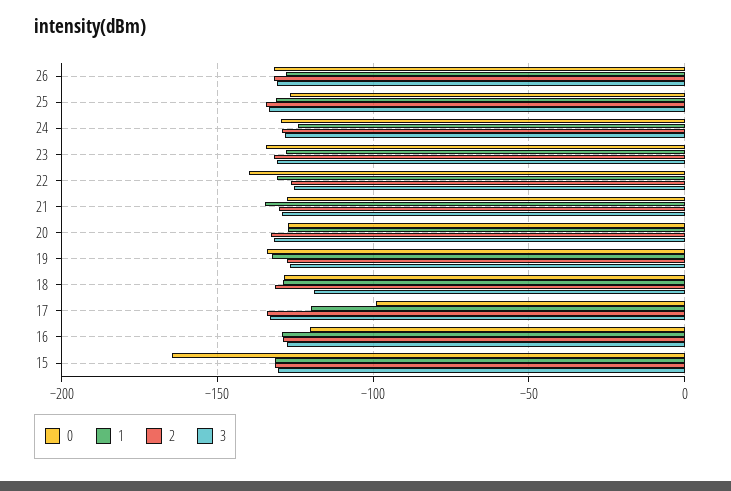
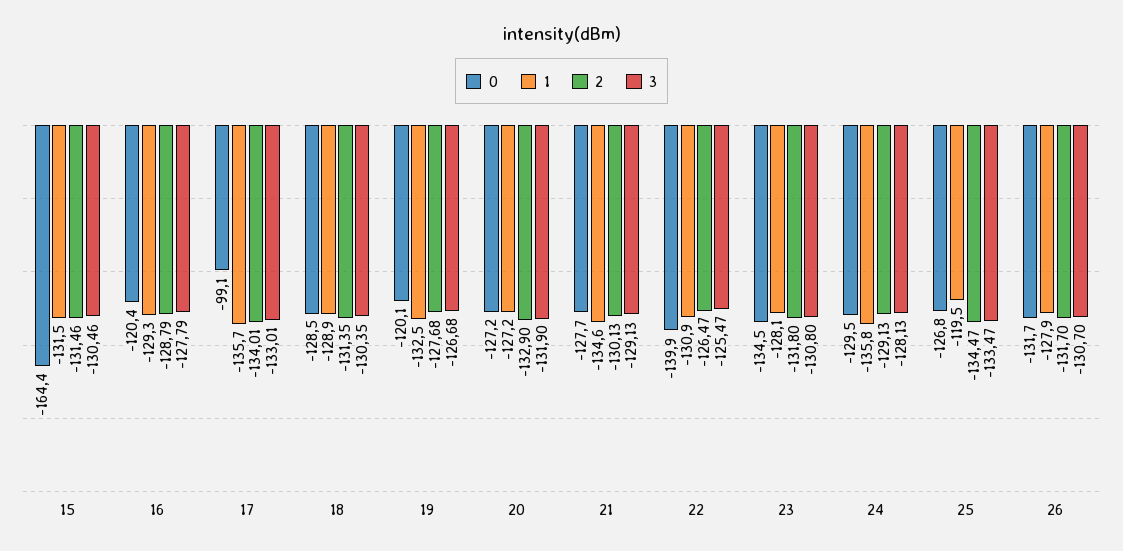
  {
    "0": {
      "26": -131.7,
      "25": -126.8,
      "24": -129.5,
      "23": -134.5,
      "22": -139.9,
      "21": -127.7,
      "20": -127.2,
-     "19": -135,
+     "19": -120.1,
      "18": -128.5,
      "17": -99.1,
      "16": -120.4,
      "15": -164.4
    },
    "1": {
      "26": -127.9,
-     "25": -130,
+     "25": -119.5,
-     "24": -125,
+     "24": -135.8,
      "23": -128.1,
      "22": -130.9,
      "21": -134.6,
      "20": -127.2,
      "19": -132.5,
      "18": -128.9,
-     "17": -120,
+     "17": -135.7,
      "16": -129.3,
      "15": -131.5
    },
    "2": {
      "26": -131.7,
      "25": -134.47,
      "24": -129.13,
      "23": -131.8,
      "22": -126.47,
      "21": -130.13,
      "20": -132.9,
      "19": -127.68,
      "18": -131.35,
      "17": -134.01,
      "16": -128.79,
      "15": -131.46
    },
    "3": {
      "26": -130.7,
      "25": -133.47,
      "24": -128.13,
      "23": -130.8,
      "22": -125.47,
      "21": -129.13,
      "20": -131.9,
      "19": -126.68,
-     "18": -120,
+     "18": -130.35,
      "17": -133.01,
      "16": -127.79,
      "15": -130.46
    }
  }

